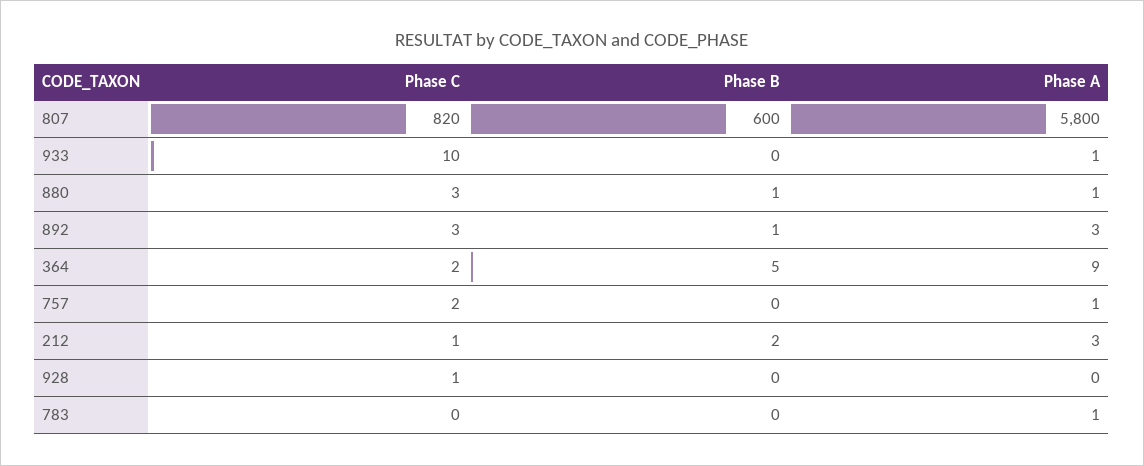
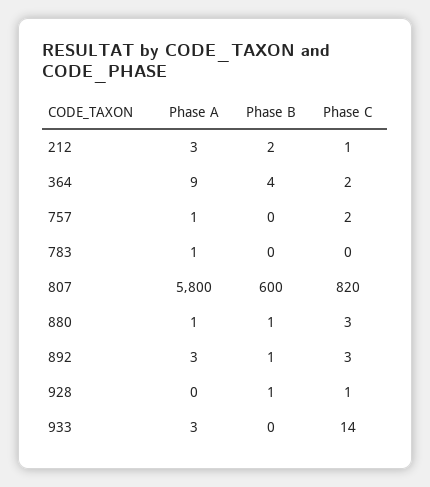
  {
    "Phase C": {
      "807": 820,
-     "933": 10,
+     "933": 14,
      "880": 3,
      "892": 3,
      "364": 2,
      "757": 2,
      "212": 1,
      "928": 1,
      "783": 0
    },
    "Phase B": {
      "807": 600,
      "933": 0,
      "880": 1,
      "892": 1,
-     "364": 5,
+     "364": 4,
      "757": 0,
      "212": 2,
-     "928": 0,
+     "928": 1,
      "783": 0
    },
    "Phase A": {
      "807": 5800,
-     "933": 1,
+     "933": 3,
      "880": 1,
      "892": 3,
      "364": 9,
      "757": 1,
      "212": 3,
      "928": 0,
      "783": 1
    }
  }

